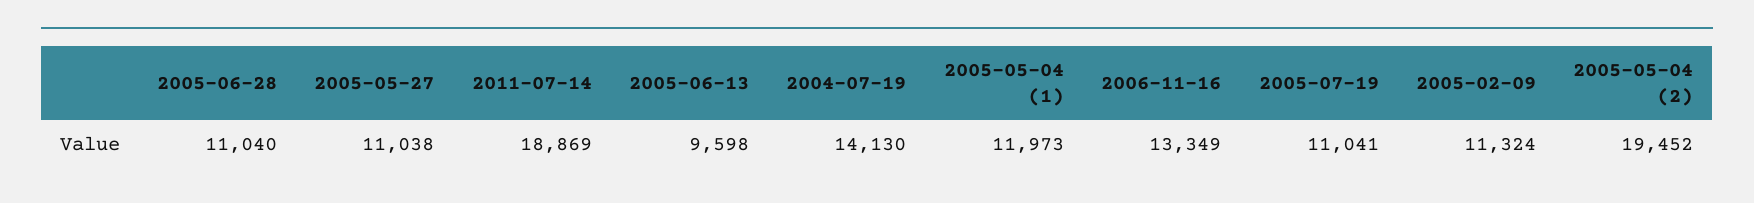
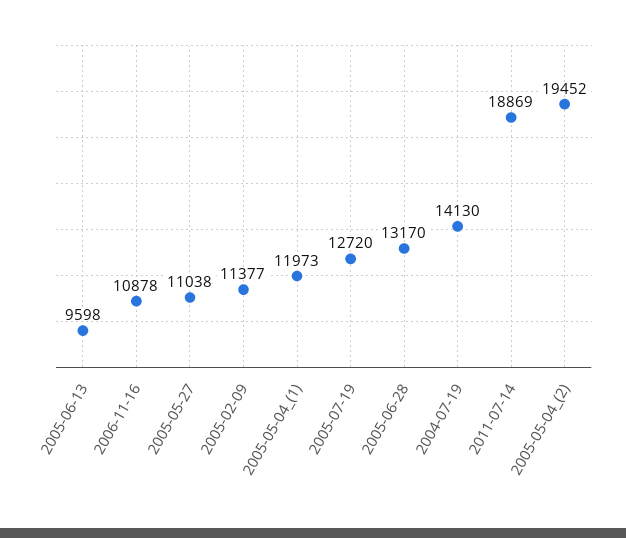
  {
-   "2005-06-28": 11040,
+   "2005-06-28": 13170,
    "2005-05-27": 11038,
    "2011-07-14": 18869,
    "2005-06-13": 9598,
    "2004-07-19": 14130,
    "2005-05-04 (1)": 11973,
-   "2006-11-16": 13349,
+   "2006-11-16": 10878,
-   "2005-07-19": 11041,
+   "2005-07-19": 12720,
-   "2005-02-09": 11324,
+   "2005-02-09": 11377,
    "2005-05-04 (2)": 19452
  }

